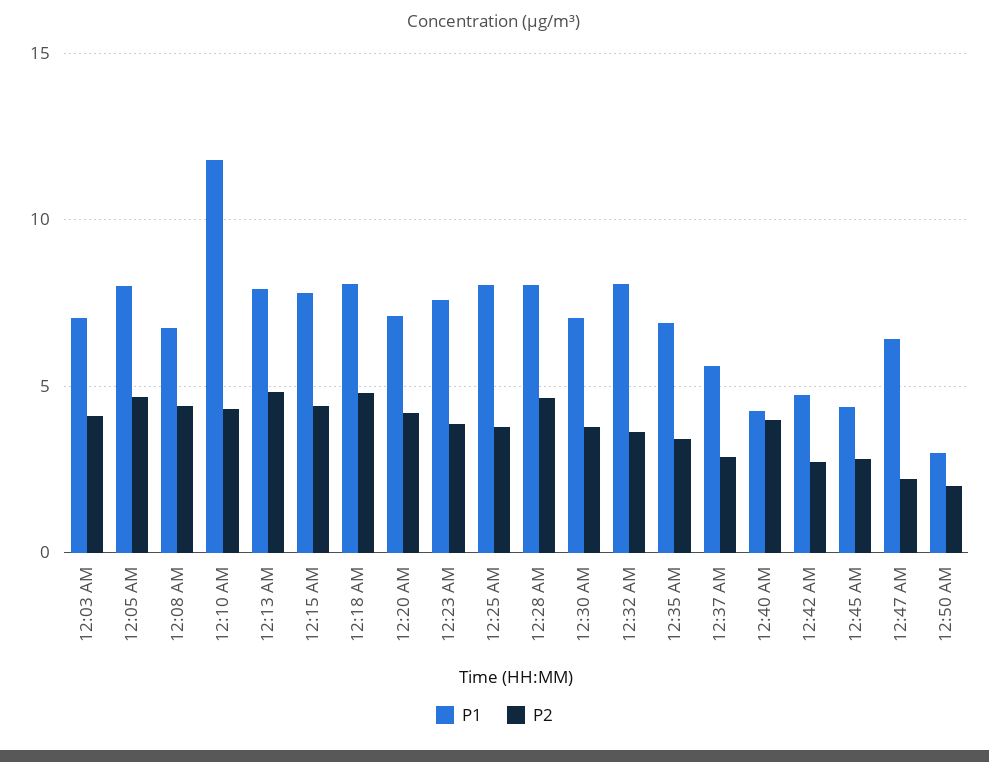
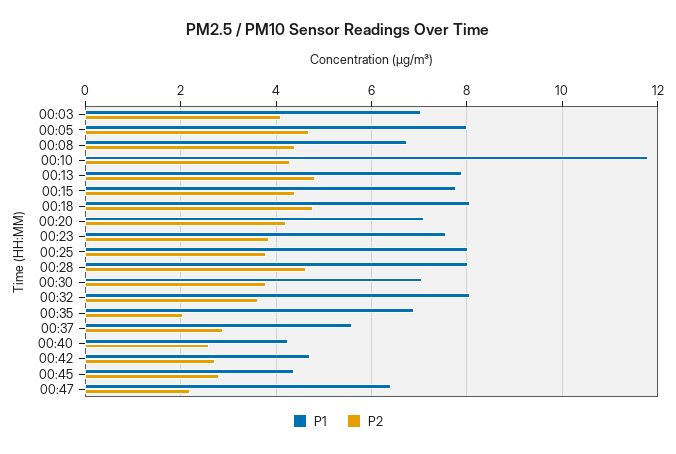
  {
    "P1": {
      "12:03 AM": 7,
      "12:05 AM": 8,
      "12:08 AM": 6.8,
      "12:10 AM": 11.8,
      "12:13 AM": 8,
      "12:15 AM": 7.8,
      "12:18 AM": 8,
      "12:20 AM": 7.2,
      "12:23 AM": 7.6,
      "12:25 AM": 8,
      "12:28 AM": 8,
      "12:30 AM": 7,
      "12:32 AM": 8,
      "12:35 AM": 7,
      "12:37 AM": 5.6,
      "12:40 AM": 4.2,
      "12:42 AM": 4.8,
      "12:45 AM": 4.4,
-     "12:47 AM": 6.4,
+     "12:47 AM": 6.4
-     "12:50 AM": 3
    },
    "P2": {
      "12:03 AM": 4.2,
      "12:05 AM": 4.6,
      "12:08 AM": 4.4,
      "12:10 AM": 4.4,
      "12:13 AM": 4.8,
      "12:15 AM": 4.4,
      "12:18 AM": 4.8,
      "12:20 AM": 4.2,
      "12:23 AM": 3.8,
      "12:25 AM": 3.8,
      "12:28 AM": 4.6,
      "12:30 AM": 3.8,
      "12:32 AM": 3.6,
-     "12:35 AM": 3.5,
+     "12:35 AM": 2,
      "12:37 AM": 2.8,
-     "12:40 AM": 4,
+     "12:40 AM": 2.6,
      "12:42 AM": 2.8,
      "12:45 AM": 2.8,
-     "12:47 AM": 2.2,
+     "12:47 AM": 2.2
-     "12:50 AM": 2
    }
  }

